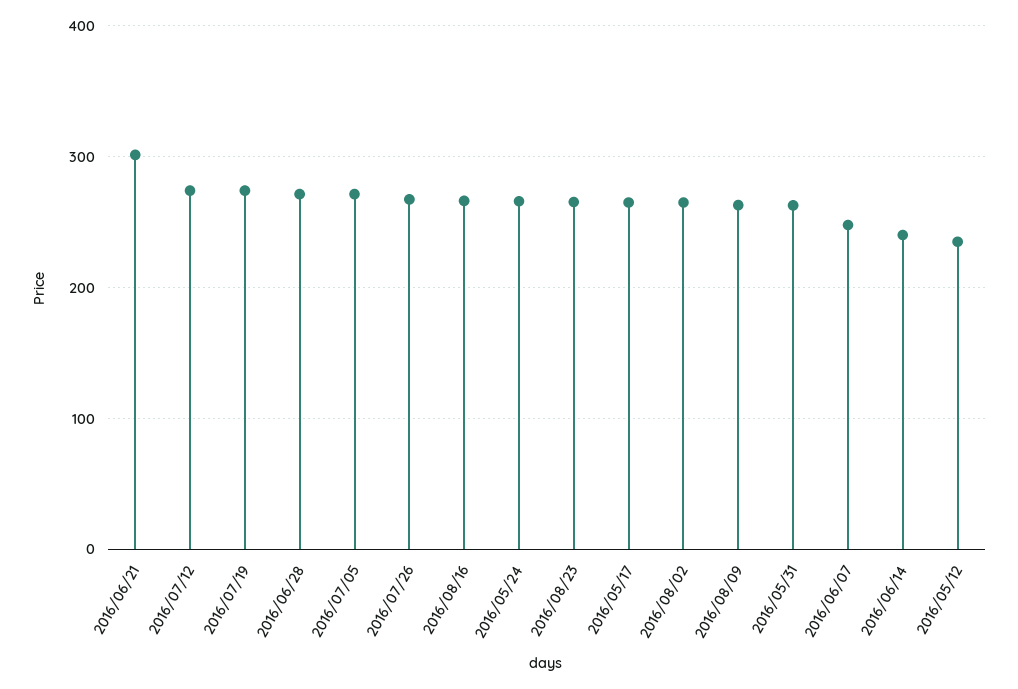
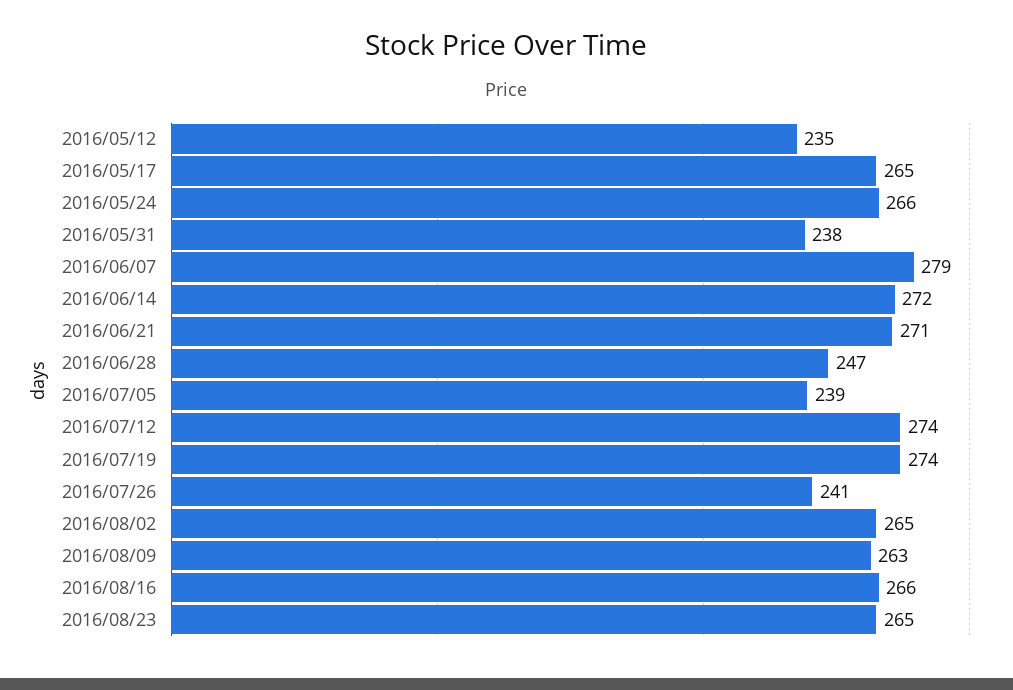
  {
-   "2016/06/21": 300,
+   "2016/06/21": 271,
    "2016/07/12": 274,
    "2016/07/19": 274,
-   "2016/06/28": 270,
+   "2016/06/28": 247,
-   "2016/07/05": 270,
+   "2016/07/05": 239,
-   "2016/07/26": 270,
+   "2016/07/26": 241,
    "2016/08/16": 266,
    "2016/05/24": 266,
    "2016/08/23": 265,
    "2016/05/17": 265,
    "2016/08/02": 265,
    "2016/08/09": 263,
-   "2016/05/31": 260,
+   "2016/05/31": 238,
-   "2016/06/07": 250,
+   "2016/06/07": 279,
-   "2016/06/14": 240,
+   "2016/06/14": 272,
    "2016/05/12": 235
  }

